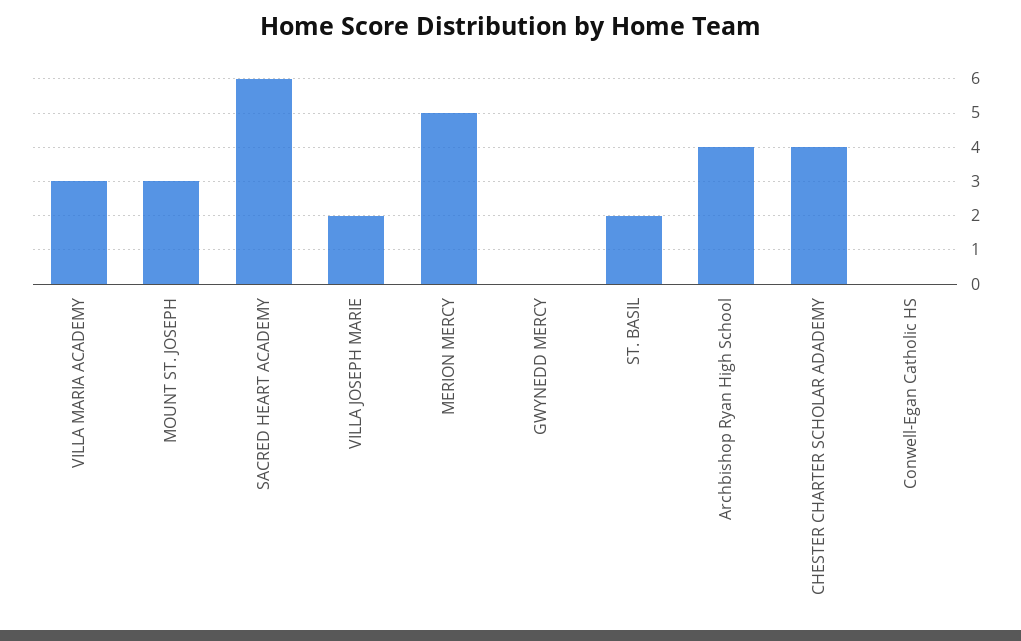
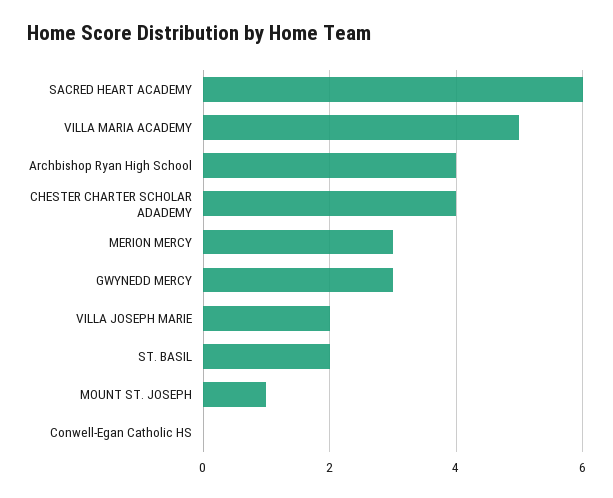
  {
-   "VILLA MARIA ACADEMY": 3,
+   "VILLA MARIA ACADEMY": 5,
-   "MOUNT ST. JOSEPH": 3,
+   "MOUNT ST. JOSEPH": 1,
    "SACRED HEART ACADEMY": 6,
    "VILLA JOSEPH MARIE": 2,
-   "MERION MERCY": 5,
+   "MERION MERCY": 3,
-   "GWYNEDD MERCY": 0,
+   "GWYNEDD MERCY": 3,
    "ST. BASIL": 2,
    "Archbishop Ryan High School": 4,
    "CHESTER CHARTER SCHOLAR ADADEMY": 4,
    "Conwell-Egan Catholic HS": 0
  }

